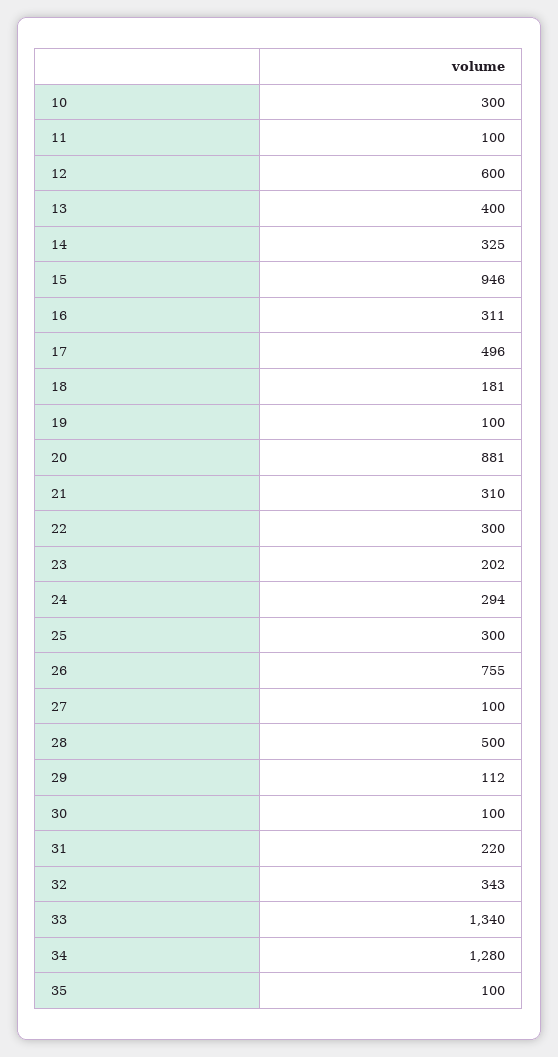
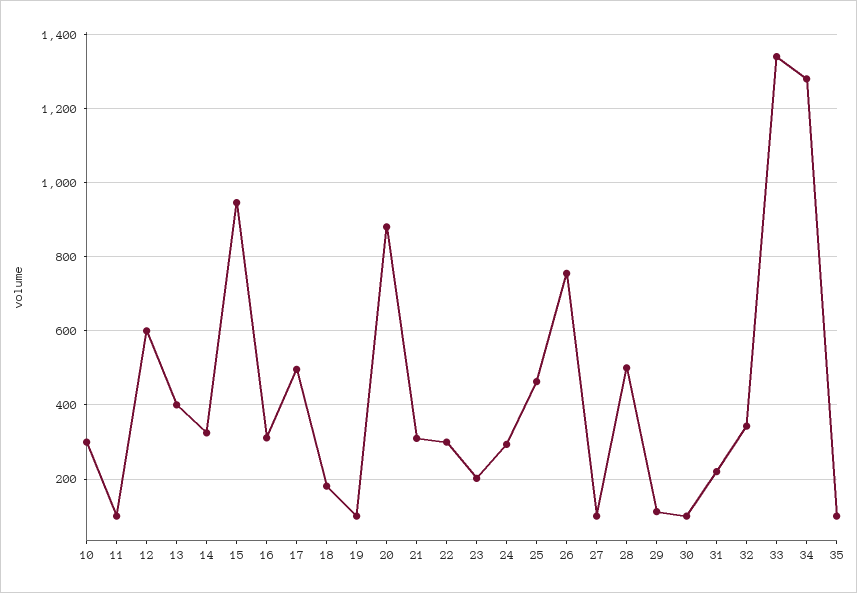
  {
    "10": 300,
    "11": 100,
    "12": 600,
    "13": 400,
    "14": 325,
    "15": 946,
    "16": 311,
    "17": 496,
    "18": 181,
    "19": 100,
    "20": 881,
    "21": 310,
    "22": 300,
    "23": 202,
    "24": 294,
-   "25": 300,
+   "25": 460,
    "26": 755,
    "27": 100,
    "28": 500,
    "29": 112,
    "30": 100,
    "31": 220,
    "32": 343,
    "33": 1340,
    "34": 1280,
    "35": 100
  }

